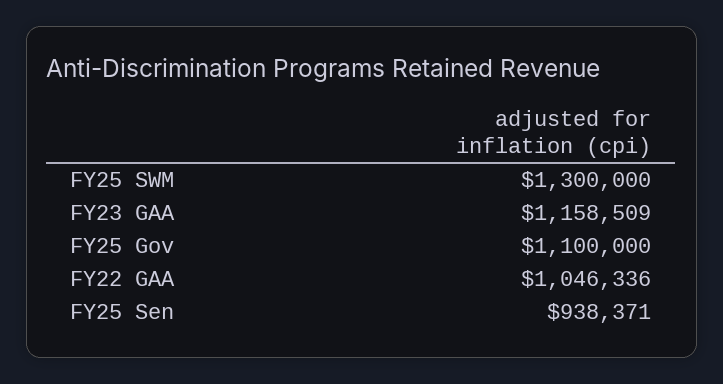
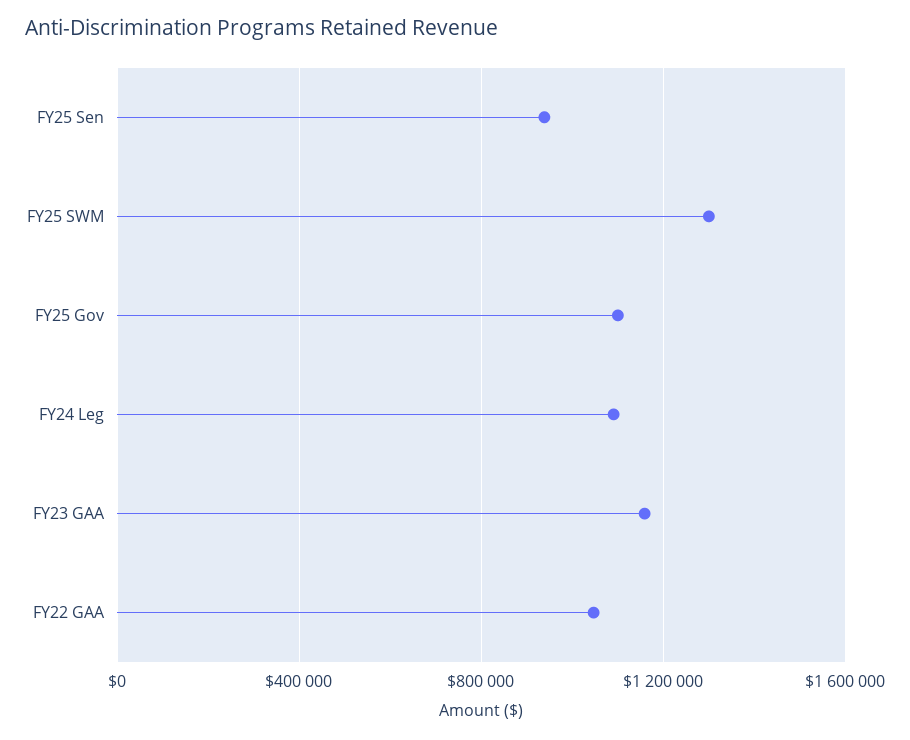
  {
    "FY25 SWM": 1300000,
    "FY23 GAA": 1158509,
    "FY25 Gov": 1100000,
    "FY22 GAA": 1046336,
-   "FY25 Sen": 938371
+   "FY25 Sen": 938371,
+   "FY24 Leg": 1100000
  }

